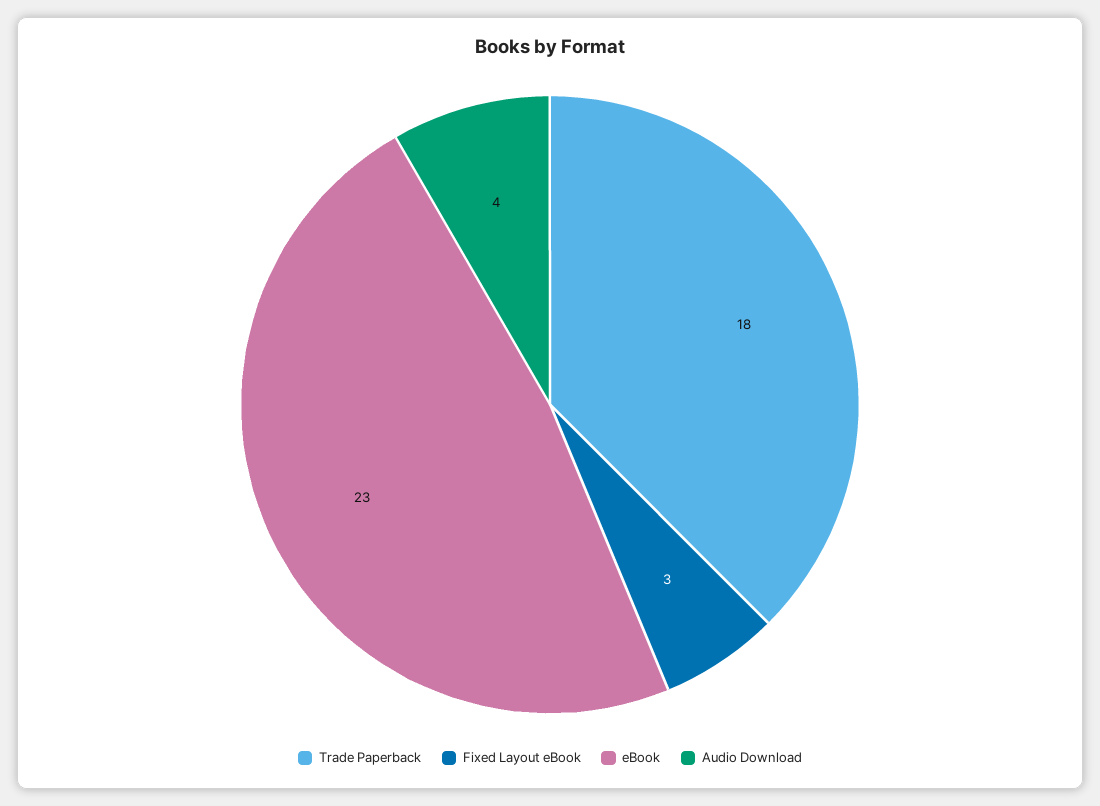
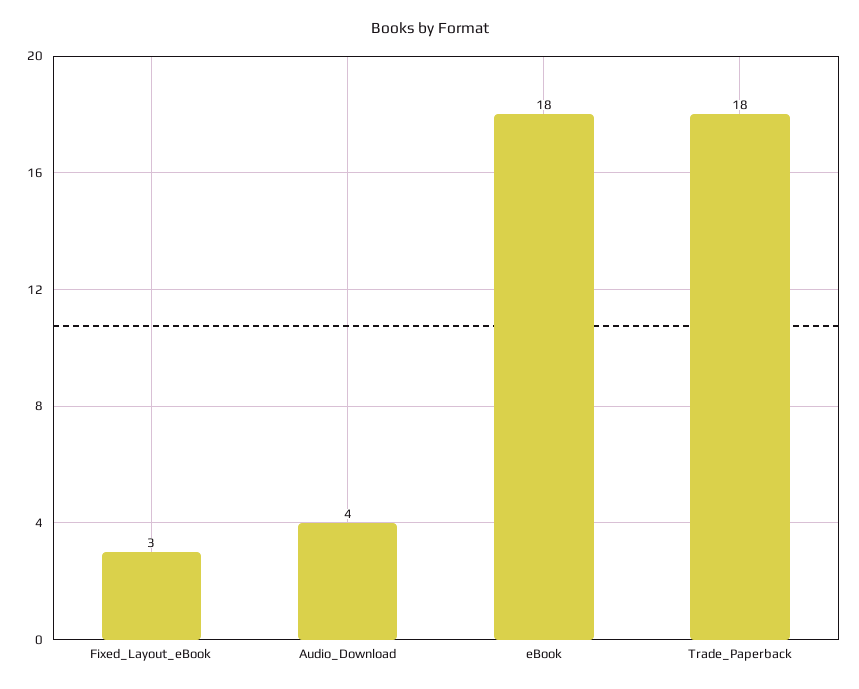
  {
    "Trade Paperback": 18,
    "Fixed Layout eBook": 3,
-   "eBook": 23,
+   "eBook": 18,
    "Audio Download": 4
  }

